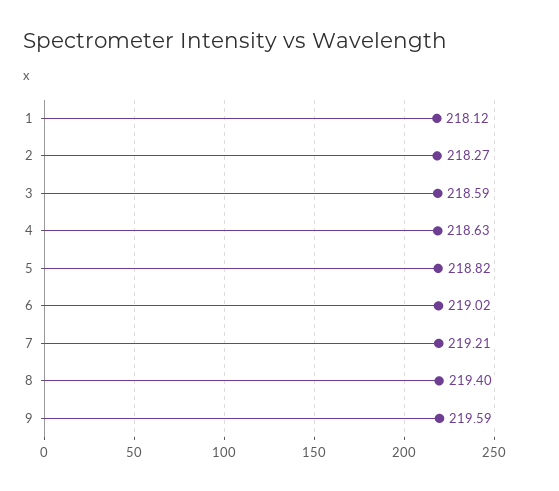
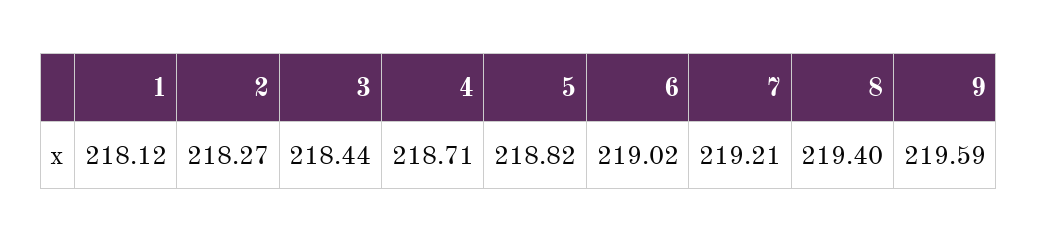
  {
    "1": 218.12,
    "2": 218.27,
-   "3": 218.59,
+   "3": 218.44,
-   "4": 218.63,
+   "4": 218.71,
    "5": 218.82,
    "6": 219.02,
    "7": 219.21,
    "8": 219.4,
    "9": 219.59
  }

